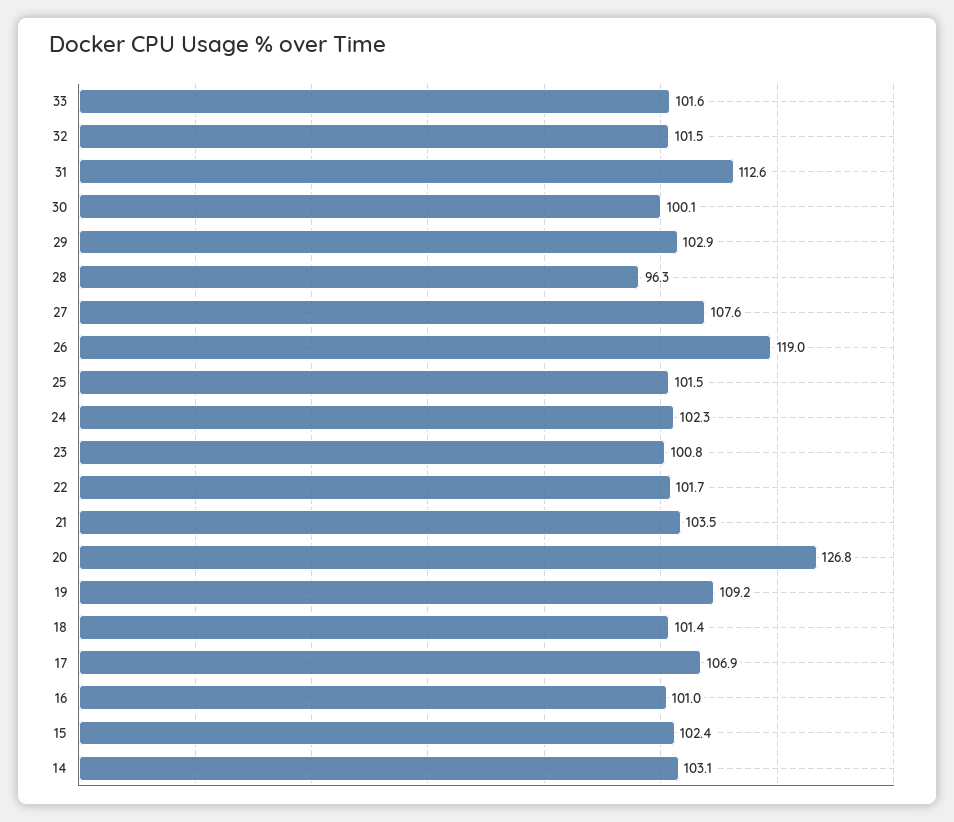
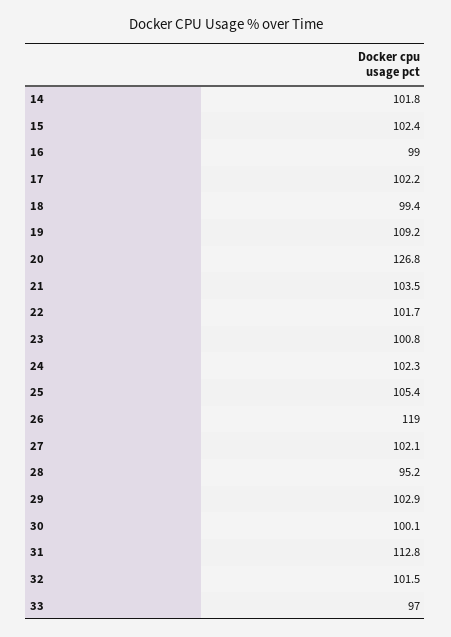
  {
-   "33": 101.6,
+   "33": 97,
    "32": 101.5,
-   "31": 112.6,
+   "31": 112.8,
    "30": 100.1,
    "29": 102.9,
-   "28": 96.3,
+   "28": 95.2,
-   "27": 107.6,
+   "27": 102.1,
    "26": 119,
-   "25": 101.5,
+   "25": 105.4,
    "24": 102.3,
    "23": 100.8,
    "22": 101.7,
    "21": 103.5,
    "20": 126.8,
    "19": 109.2,
-   "18": 101.4,
+   "18": 99.4,
-   "17": 106.9,
+   "17": 102.2,
-   "16": 101,
+   "16": 99,
    "15": 102.4,
-   "14": 103.1
+   "14": 101.8
  }

